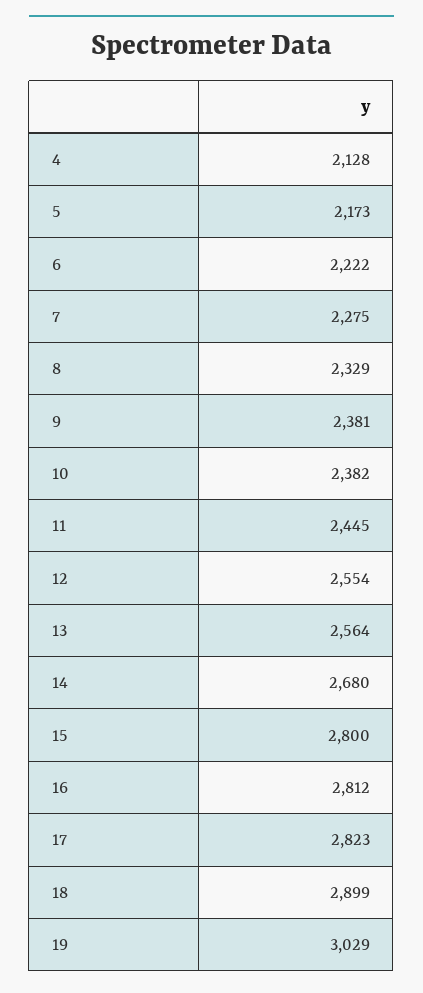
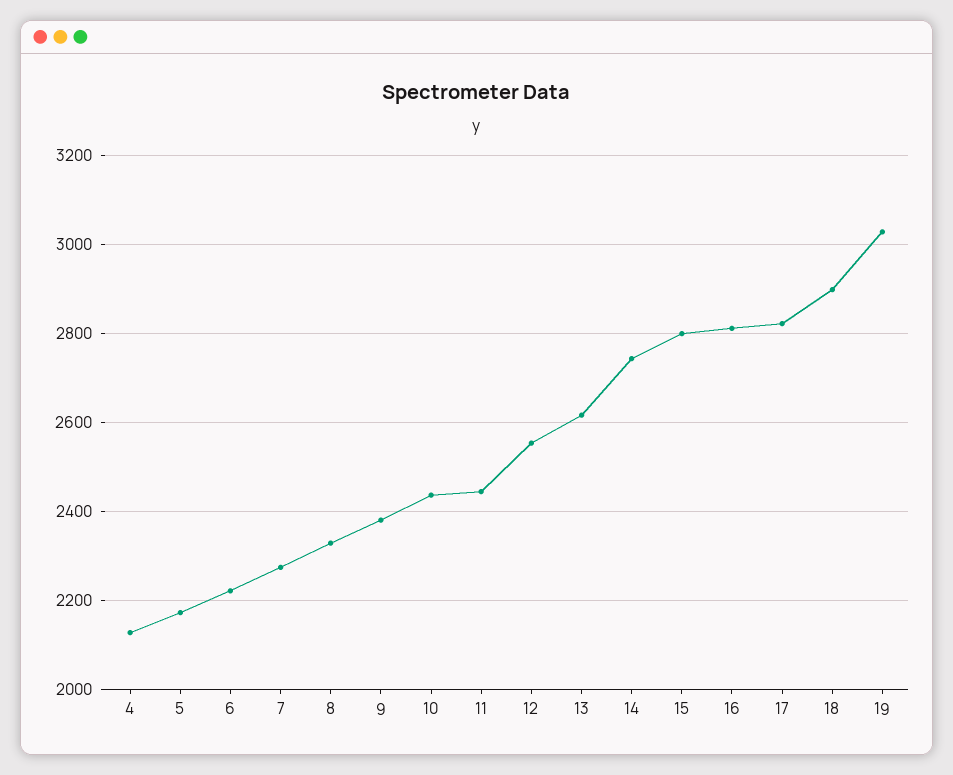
  {
    "4": 2128,
    "5": 2173,
    "6": 2222,
    "7": 2275,
    "8": 2329,
    "9": 2381,
-   "10": 2382,
+   "10": 2440,
    "11": 2445,
    "12": 2554,
-   "13": 2564,
+   "13": 2620,
-   "14": 2680,
+   "14": 2740,
    "15": 2800,
    "16": 2812,
    "17": 2823,
    "18": 2899,
    "19": 3029
  }

